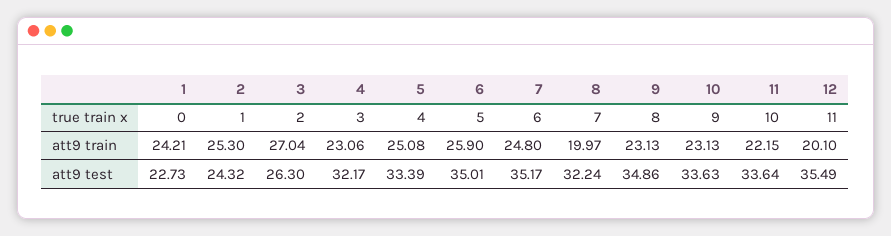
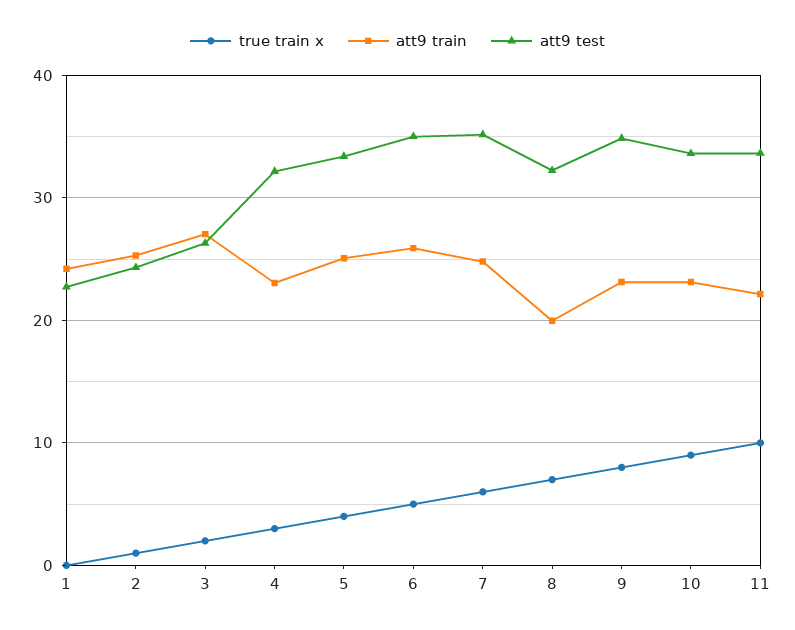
  {
    "true train x": {
      "1": 0,
      "2": 1,
      "3": 2,
      "4": 3,
      "5": 4,
      "6": 5,
      "7": 6,
      "8": 7,
      "9": 8,
      "10": 9,
-     "11": 10,
+     "11": 10
-     "12": 11
    },
    "att9 train": {
      "1": 24.21,
      "2": 25.3,
      "3": 27.04,
      "4": 23.06,
      "5": 25.08,
      "6": 25.9,
      "7": 24.8,
      "8": 19.97,
      "9": 23.13,
      "10": 23.13,
-     "11": 22.15,
+     "11": 22.15
-     "12": 20.1
    },
    "att9 test": {
      "1": 22.73,
      "2": 24.32,
      "3": 26.3,
      "4": 32.17,
      "5": 33.39,
      "6": 35.01,
      "7": 35.17,
      "8": 32.24,
      "9": 34.86,
      "10": 33.63,
-     "11": 33.64,
+     "11": 33.64
-     "12": 35.49
    }
  }

